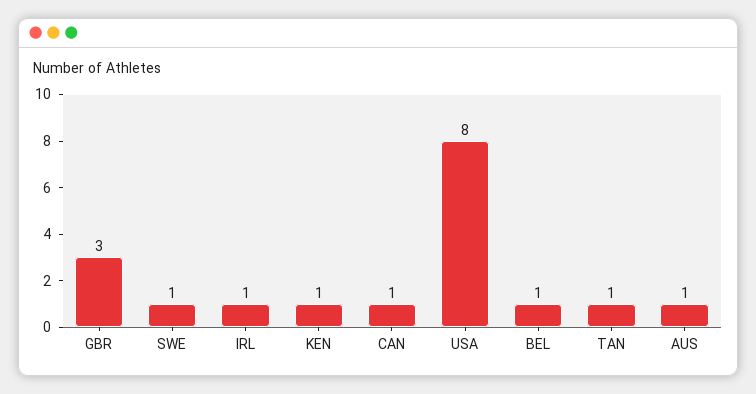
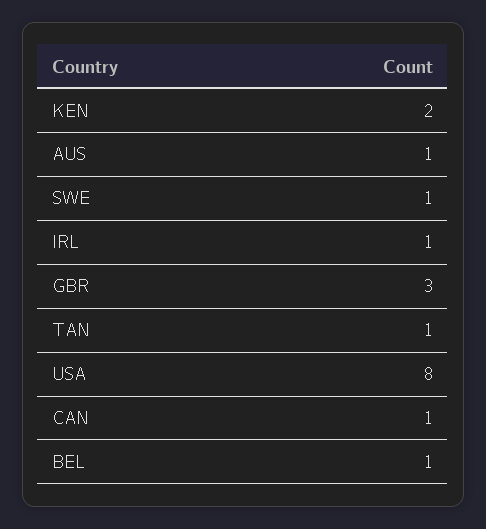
  {
    "GBR": 3,
    "SWE": 1,
    "IRL": 1,
-   "KEN": 1,
+   "KEN": 2,
    "CAN": 1,
    "USA": 8,
    "BEL": 1,
    "TAN": 1,
    "AUS": 1
  }

